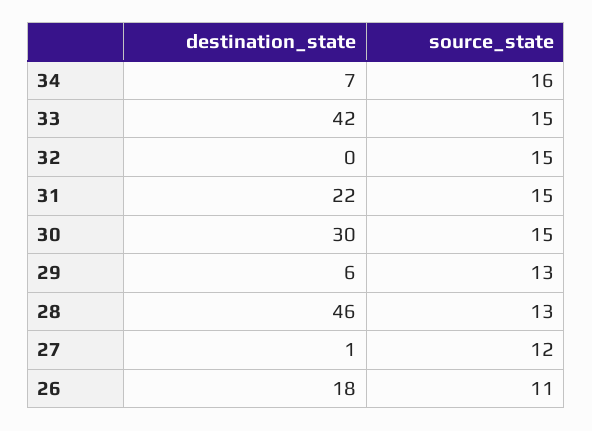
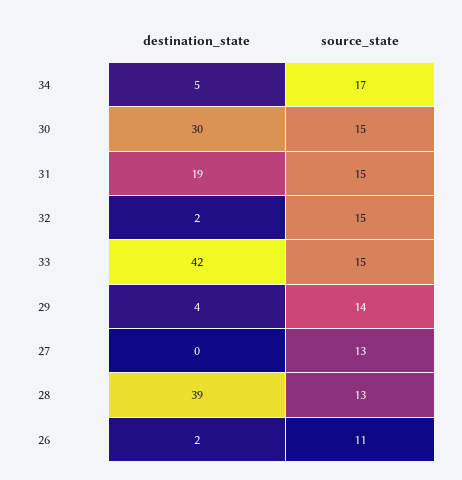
  {
    "destination_state": {
-     "34": 7,
+     "34": 5,
      "33": 42,
-     "32": 0,
+     "32": 2,
-     "31": 22,
+     "31": 19,
      "30": 30,
-     "29": 6,
+     "29": 4,
-     "28": 46,
+     "28": 39,
-     "27": 1,
+     "27": 0,
-     "26": 18
+     "26": 2
    },
    "source_state": {
-     "34": 16,
+     "34": 17,
      "33": 15,
      "32": 15,
      "31": 15,
      "30": 15,
-     "29": 13,
+     "29": 14,
      "28": 13,
-     "27": 12,
+     "27": 13,
      "26": 11
    }
  }

